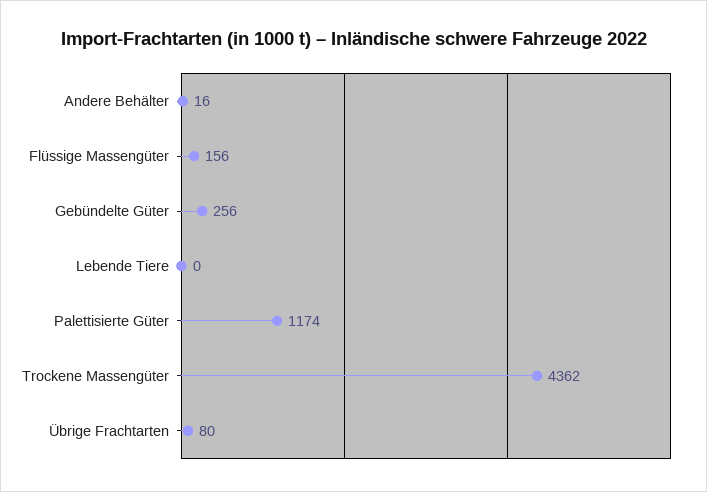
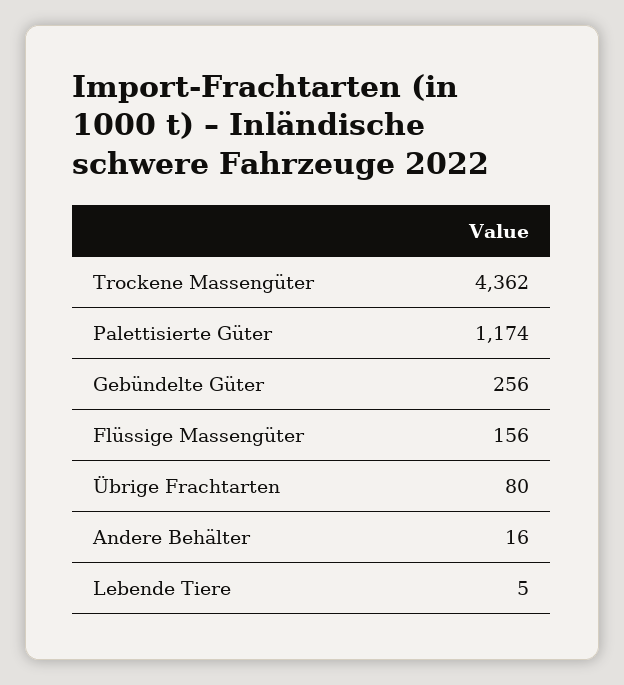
  {
    "Andere Behälter": 16,
    "Flüssige Massengüter": 156,
    "Gebündelte Güter": 256,
-   "Lebende Tiere": 0,
+   "Lebende Tiere": 5,
    "Palettisierte Güter": 1174,
    "Trockene Massengüter": 4362,
    "Übrige Frachtarten": 80
  }

